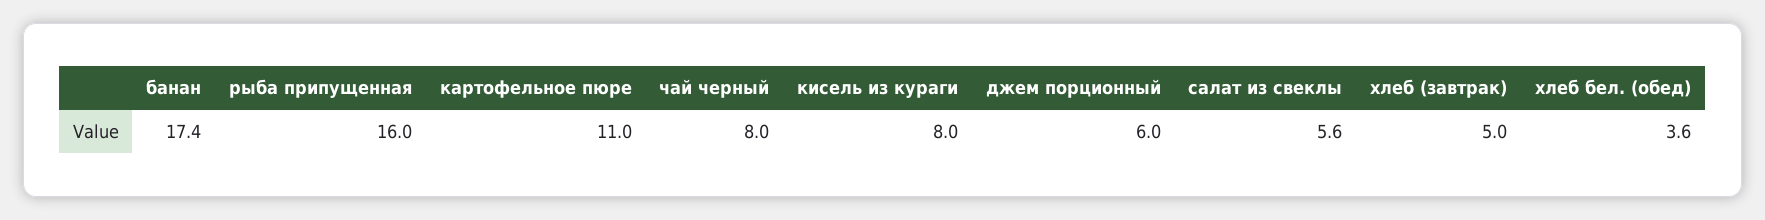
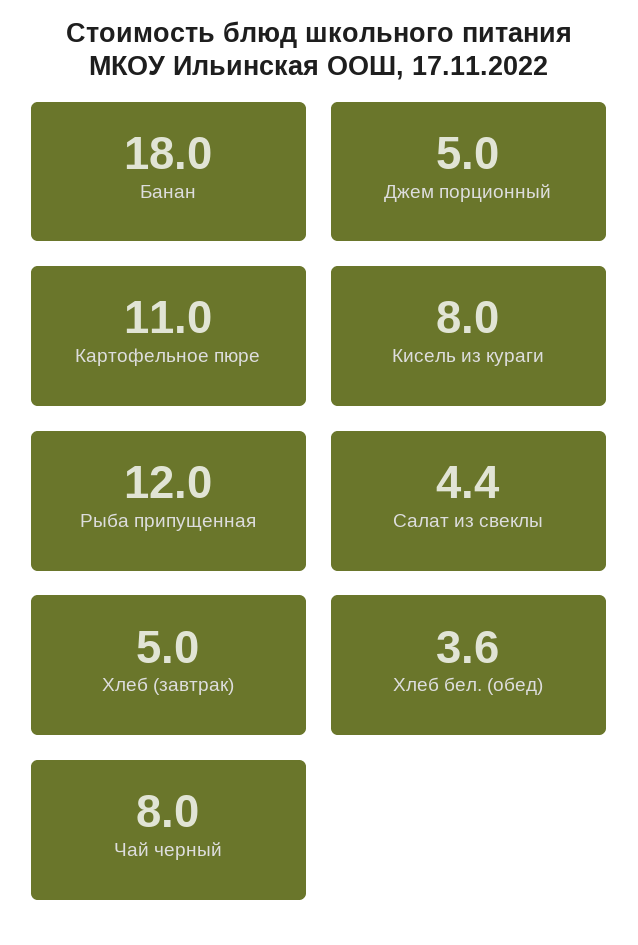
  {
-   "банан": 17.4,
+   "банан": 18,
-   "рыба припущенная": 16,
+   "рыба припущенная": 12,
    "картофельное пюре": 11,
    "чай черный": 8,
    "кисель из кураги": 8,
-   "джем порционный": 6,
+   "джем порционный": 5,
-   "салат из свеклы": 5.6,
+   "салат из свеклы": 4.4,
    "хлеб (завтрак)": 5,
    "хлеб бел. (обед)": 3.6
  }

